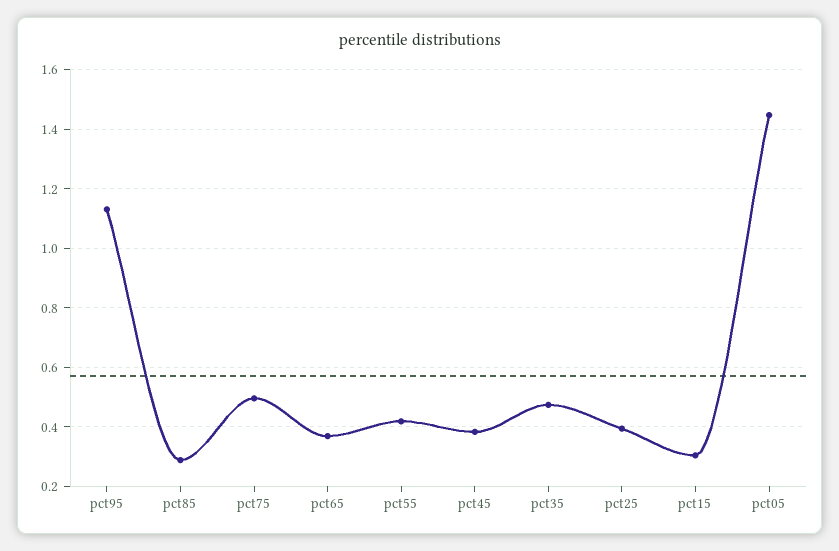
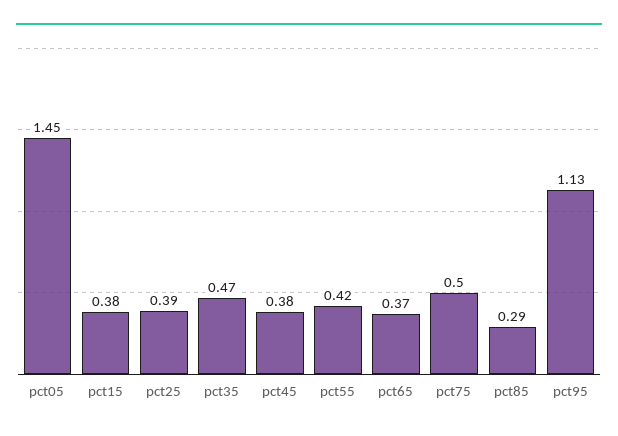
  {
    "pct95": 1.13,
    "pct85": 0.29,
    "pct75": 0.5,
    "pct65": 0.37,
    "pct55": 0.42,
    "pct45": 0.38,
    "pct35": 0.47,
    "pct25": 0.39,
-   "pct15": 0.3,
+   "pct15": 0.38,
    "pct05": 1.45
  }

